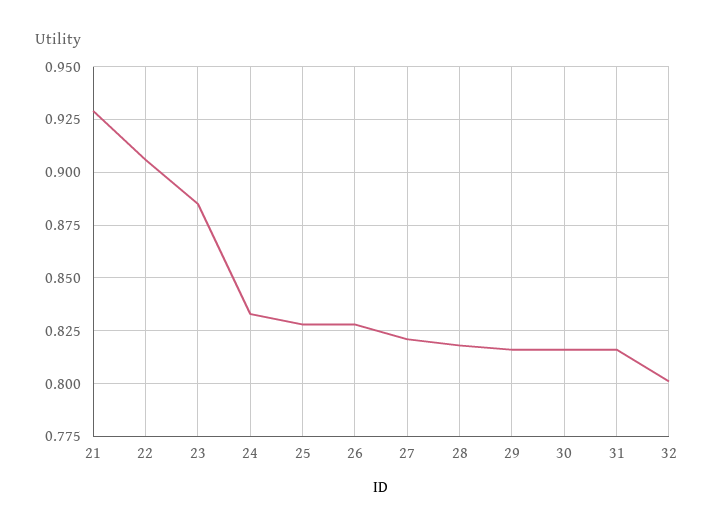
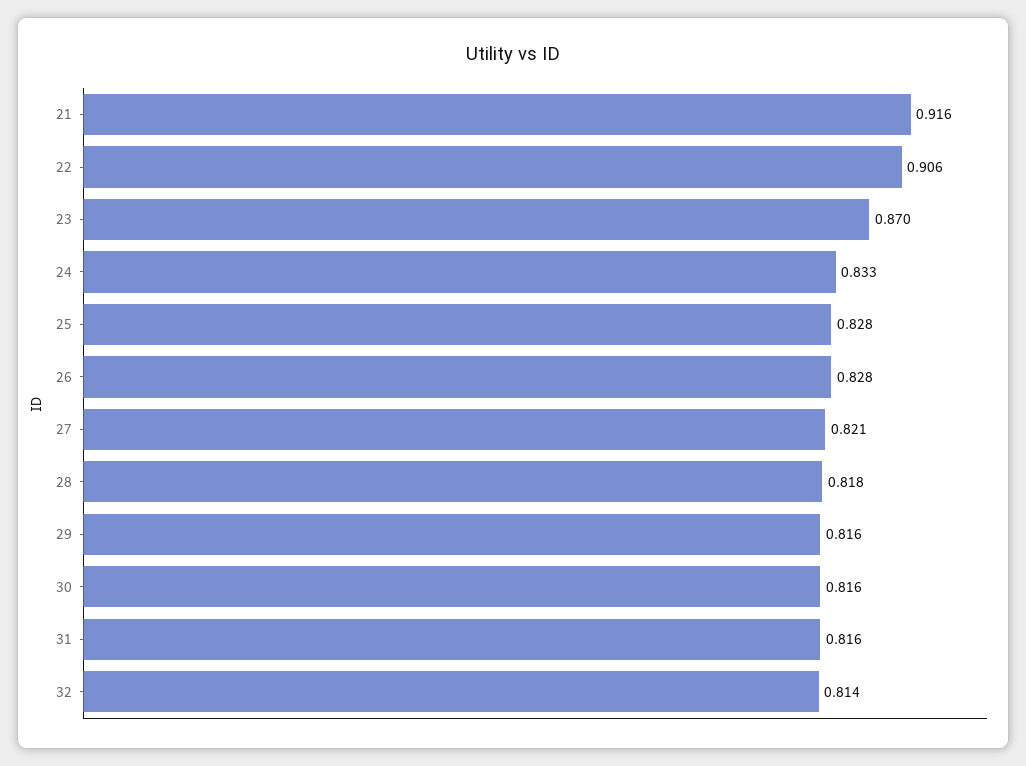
  {
-   "21": 0.93,
+   "21": 0.916,
    "22": 0.906,
-   "23": 0.885,
+   "23": 0.87,
    "24": 0.833,
    "25": 0.828,
    "26": 0.828,
    "27": 0.821,
    "28": 0.818,
    "29": 0.816,
    "30": 0.816,
    "31": 0.816,
-   "32": 0.8
+   "32": 0.814
  }

